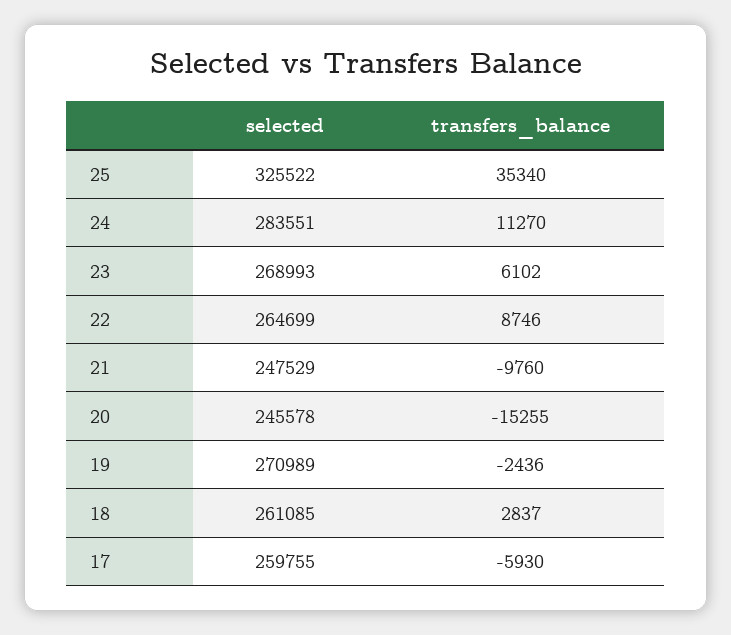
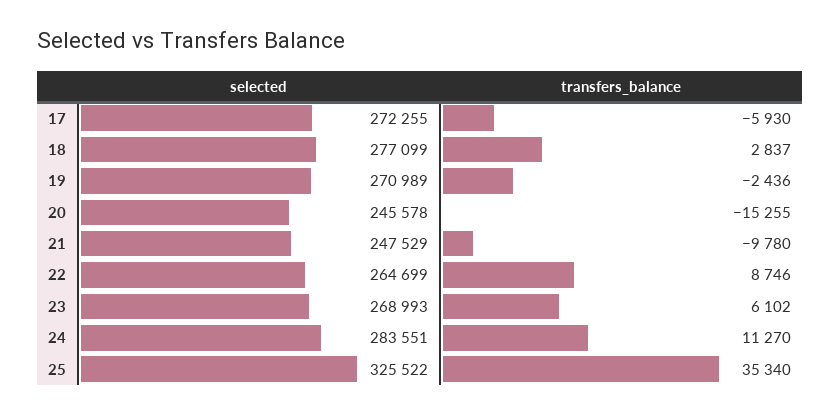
  {
    "selected": {
      "25": 325522,
      "24": 283551,
      "23": 268993,
      "22": 264699,
      "21": 247529,
      "20": 245578,
      "19": 270989,
-     "18": 261085,
+     "18": 277099,
-     "17": 259755
+     "17": 272255
    },
    "transfers_balance": {
      "25": 35340,
      "24": 11270,
      "23": 6102,
      "22": 8746,
-     "21": -9760,
+     "21": -9780,
      "20": -15255,
      "19": -2436,
      "18": 2837,
      "17": -5930
    }
  }

